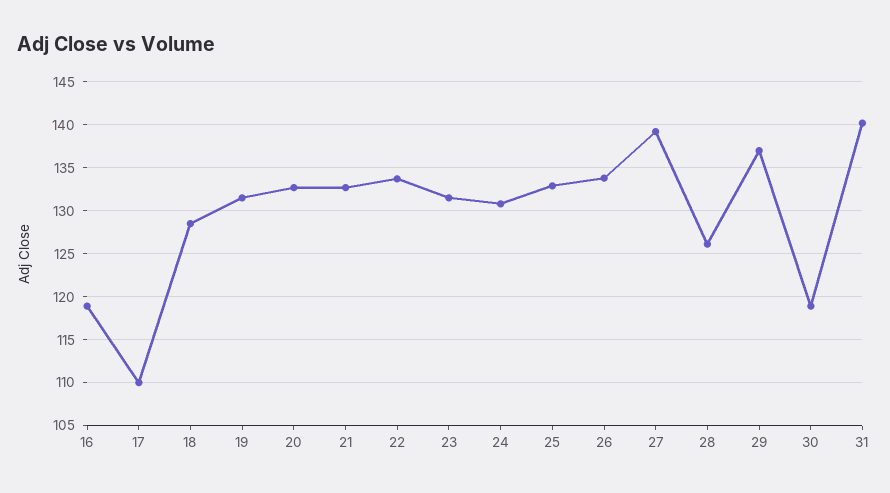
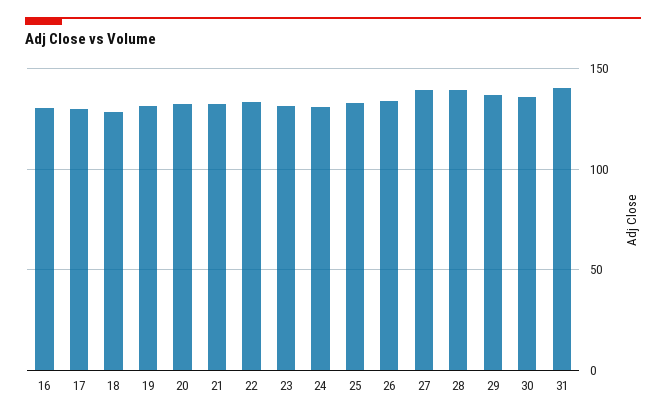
  {
-   "16": 119,
+   "16": 130,
-   "17": 110,
+   "17": 130,
    "18": 129,
    "19": 132,
    "20": 133,
    "21": 133,
    "22": 134,
    "23": 132,
    "24": 131,
    "25": 133,
    "26": 134,
    "27": 139,
-   "28": 126,
+   "28": 140,
    "29": 137,
-   "30": 119,
+   "30": 135,
    "31": 140
  }

